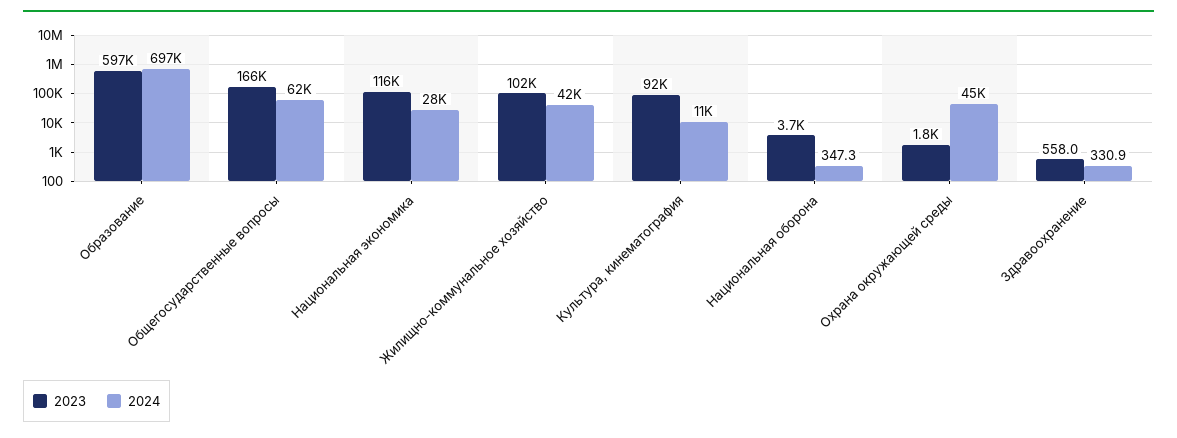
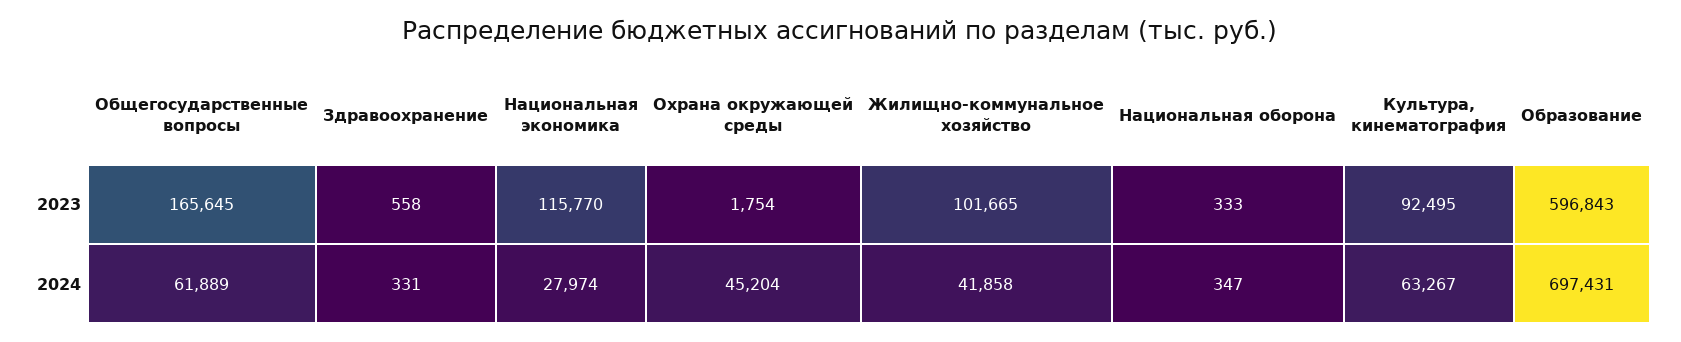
  {
    "2023": {
      "Образование": 596843,
      "Общегосударственные вопросы": 165645,
      "Национальная экономика": 115770,
      "Жилищно-коммунальное хозяйство": 101665,
      "Культура, кинематография": 92495,
-     "Национальная оборона": 3700,
+     "Национальная оборона": 333,
      "Охрана окружающей среды": 1754,
      "Здравоохранение": 558
    },
    "2024": {
      "Образование": 697431,
      "Общегосударственные вопросы": 61889,
      "Национальная экономика": 27974,
      "Жилищно-коммунальное хозяйство": 41858,
-     "Культура, кинематография": 11000,
+     "Культура, кинематография": 63267,
      "Национальная оборона": 347.3,
      "Охрана окружающей среды": 45204,
      "Здравоохранение": 330.9
    }
  }

